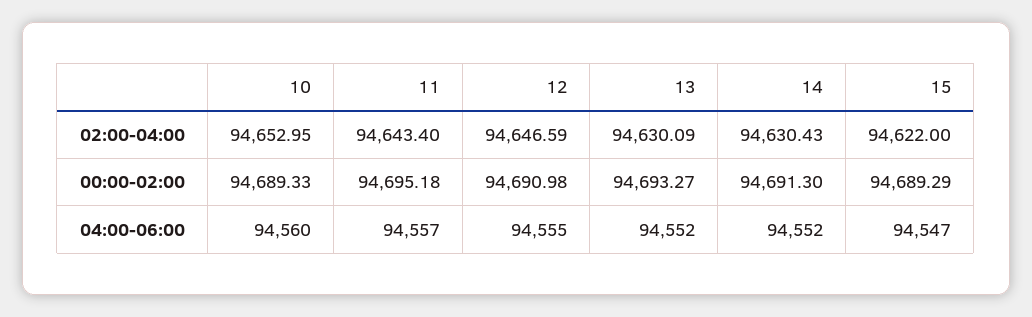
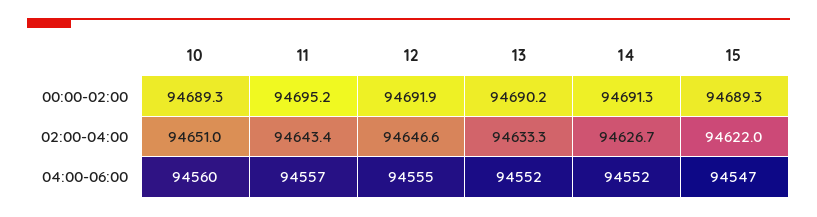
  {
    "10": {
-     "02:00-04:00": 94652.95,
+     "02:00-04:00": 94651,
      "00:00-02:00": 94689.33,
      "04:00-06:00": 94560
    },
    "11": {
      "02:00-04:00": 94643.4,
      "00:00-02:00": 94695.18,
      "04:00-06:00": 94557
    },
    "12": {
      "02:00-04:00": 94646.59,
-     "00:00-02:00": 94690.98,
+     "00:00-02:00": 94691.9,
      "04:00-06:00": 94555
    },
    "13": {
-     "02:00-04:00": 94630.09,
+     "02:00-04:00": 94633.3,
-     "00:00-02:00": 94693.27,
+     "00:00-02:00": 94690.2,
      "04:00-06:00": 94552
    },
    "14": {
-     "02:00-04:00": 94630.43,
+     "02:00-04:00": 94626.7,
      "00:00-02:00": 94691.3,
      "04:00-06:00": 94552
    },
    "15": {
      "02:00-04:00": 94622,
      "00:00-02:00": 94689.29,
      "04:00-06:00": 94547
    }
  }

